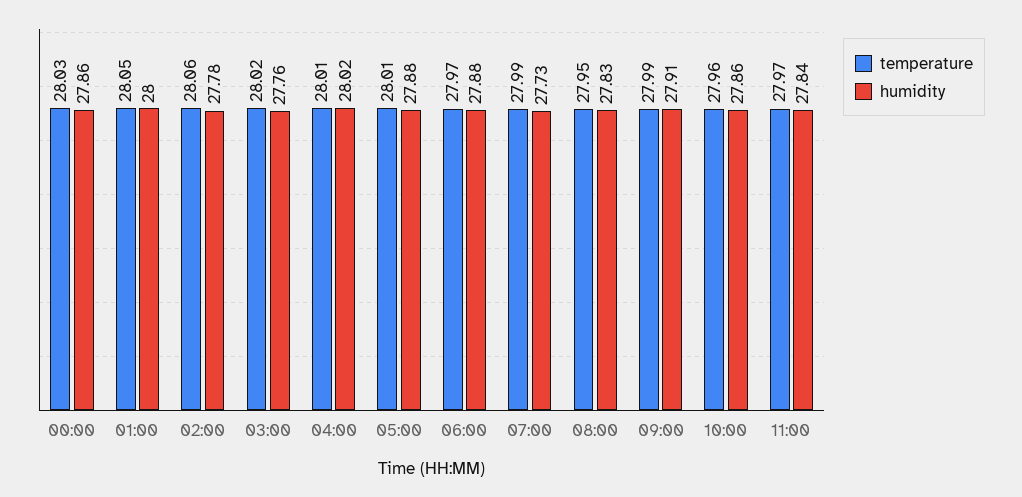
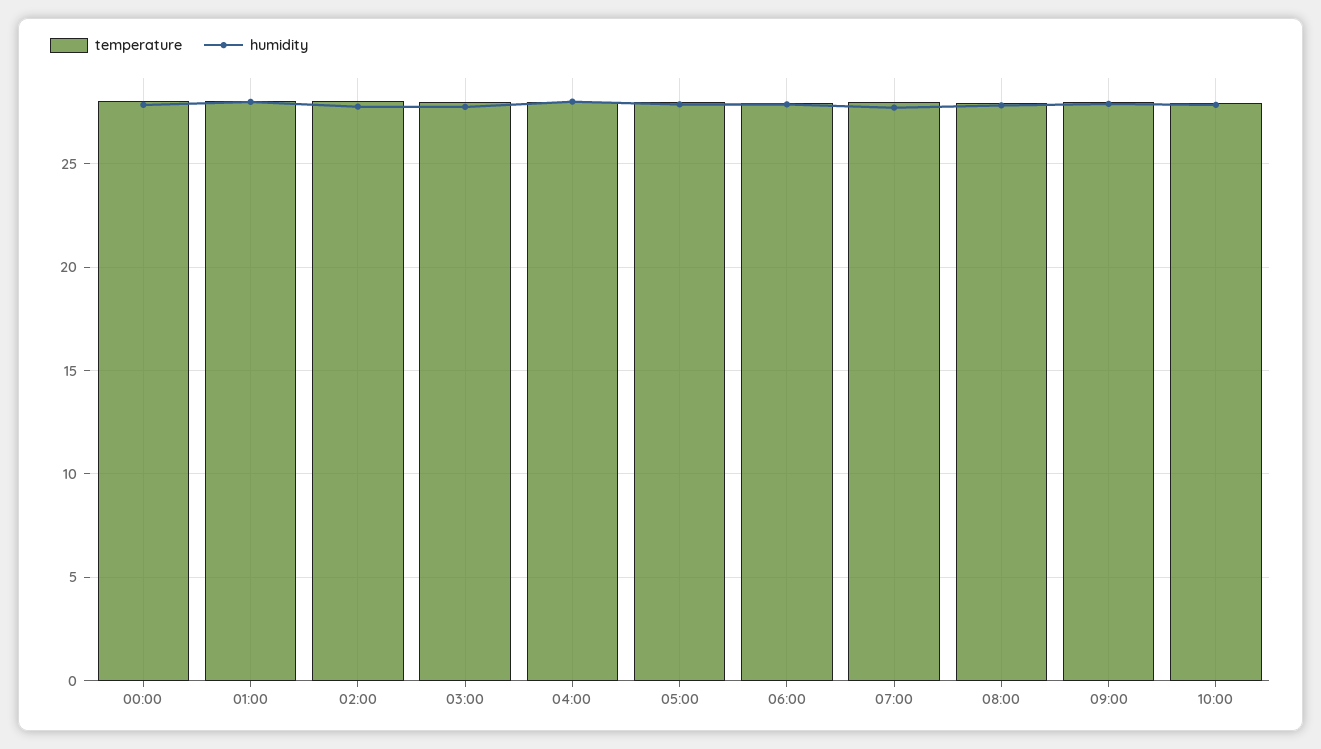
  {
    "temperature": {
      "00:00": 28.03,
      "01:00": 28.05,
      "02:00": 28.06,
      "03:00": 28.02,
      "04:00": 28.01,
      "05:00": 28.01,
      "06:00": 27.97,
      "07:00": 27.99,
      "08:00": 27.95,
      "09:00": 27.99,
-     "10:00": 27.96,
+     "10:00": 27.96
-     "11:00": 27.97
    },
    "humidity": {
      "00:00": 27.86,
      "01:00": 28,
      "02:00": 27.78,
      "03:00": 27.76,
      "04:00": 28.02,
      "05:00": 27.88,
      "06:00": 27.88,
      "07:00": 27.73,
      "08:00": 27.83,
      "09:00": 27.91,
-     "10:00": 27.86,
+     "10:00": 27.86
-     "11:00": 27.84
    }
  }

